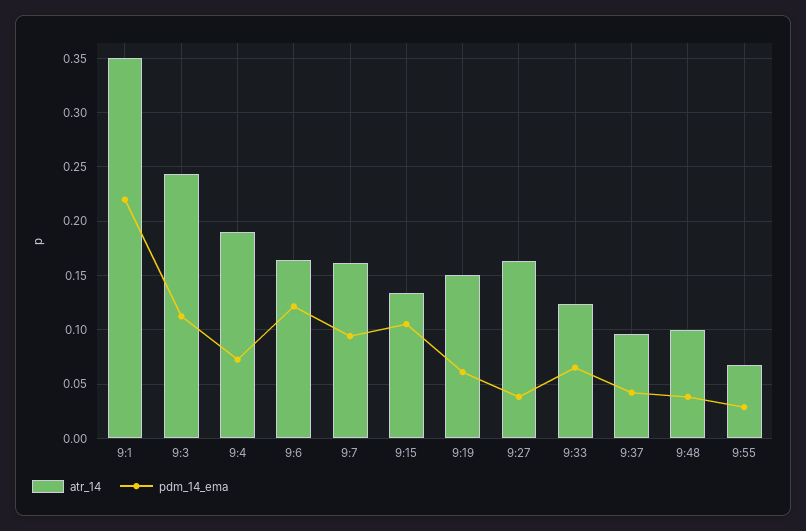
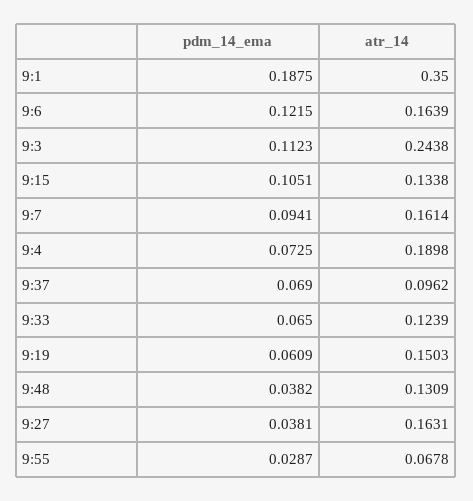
  {
    "atr_14": {
      "9:1": 0.35,
      "9:3": 0.2438,
      "9:4": 0.1898,
      "9:6": 0.1639,
      "9:7": 0.1614,
      "9:15": 0.1338,
      "9:19": 0.1503,
      "9:27": 0.1631,
      "9:33": 0.1239,
      "9:37": 0.0962,
-     "9:48": 0.1,
+     "9:48": 0.1309,
      "9:55": 0.0678
    },
    "pdm_14_ema": {
-     "9:1": 0.22,
+     "9:1": 0.1875,
      "9:3": 0.1123,
      "9:4": 0.0725,
      "9:6": 0.1215,
      "9:7": 0.0941,
      "9:15": 0.1051,
      "9:19": 0.0609,
      "9:27": 0.0381,
      "9:33": 0.065,
-     "9:37": 0.04,
+     "9:37": 0.069,
      "9:48": 0.0382,
      "9:55": 0.0287
    }
  }

